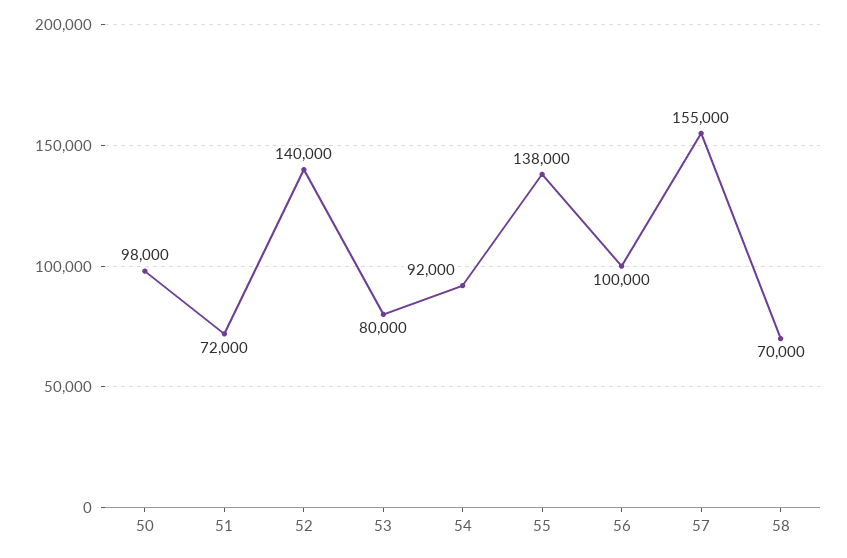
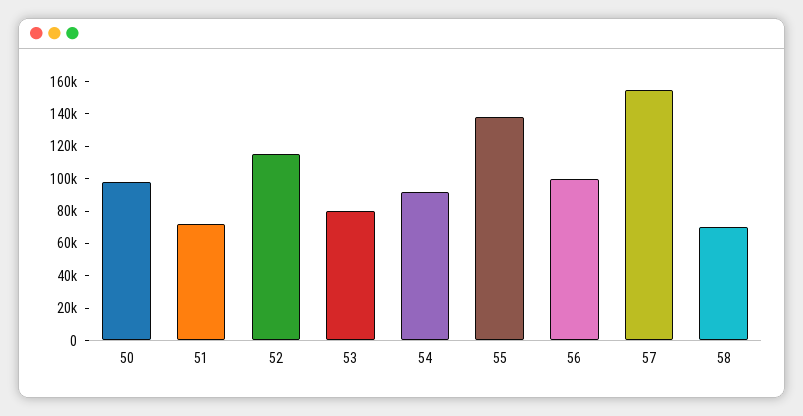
  {
    "50": 98000,
    "51": 72000,
-   "52": 140000,
+   "52": 115000,
    "53": 80000,
    "54": 92000,
    "55": 138000,
    "56": 100000,
    "57": 155000,
    "58": 70000
  }

